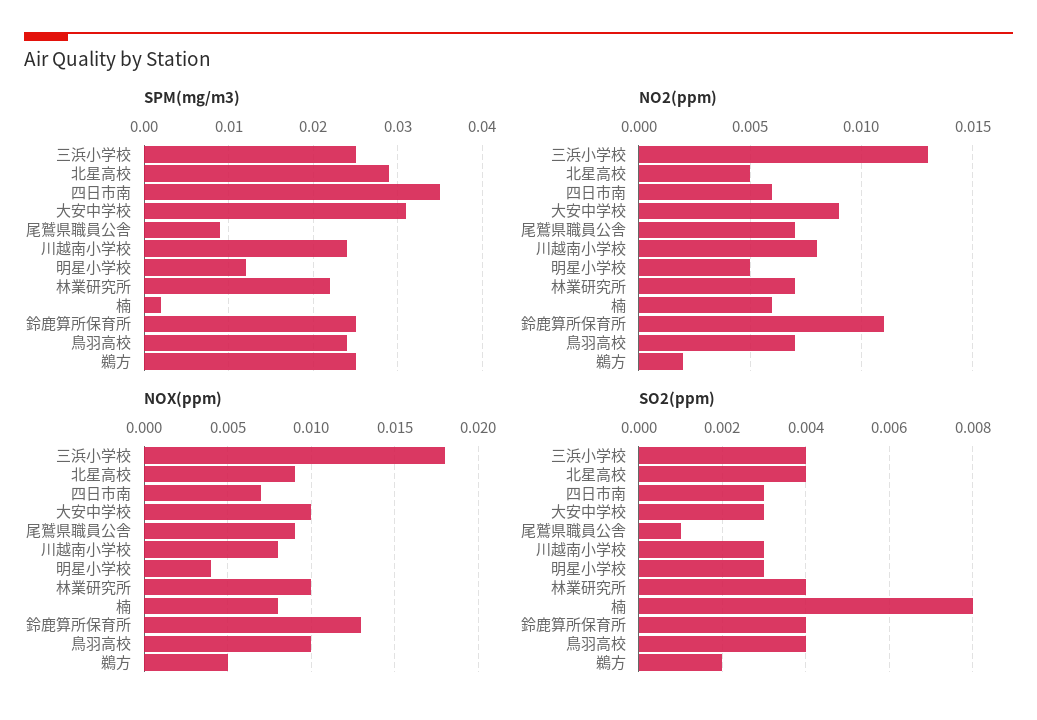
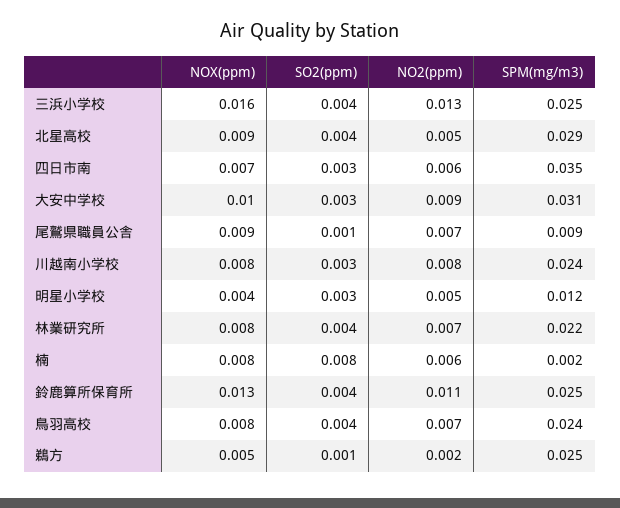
  {
    "SPM(mg/m3)": {
      "三浜小学校": 0.025,
      "北星高校": 0.029,
      "四日市南": 0.035,
      "大安中学校": 0.031,
      "尾鷲県職員公舎": 0.009,
      "川越南小学校": 0.024,
      "明星小学校": 0.012,
      "林業研究所": 0.022,
      "楠": 0.002,
      "鈴鹿算所保育所": 0.025,
      "鳥羽高校": 0.024,
      "鵜方": 0.025
    },
    "NO2(ppm)": {
      "三浜小学校": 0.013,
      "北星高校": 0.005,
      "四日市南": 0.006,
      "大安中学校": 0.009,
      "尾鷲県職員公舎": 0.007,
      "川越南小学校": 0.008,
      "明星小学校": 0.005,
      "林業研究所": 0.007,
      "楠": 0.006,
      "鈴鹿算所保育所": 0.011,
      "鳥羽高校": 0.007,
      "鵜方": 0.002
    },
    "NOX(ppm)": {
-     "三浜小学校": 0.018,
+     "三浜小学校": 0.016,
      "北星高校": 0.009,
      "四日市南": 0.007,
      "大安中学校": 0.01,
      "尾鷲県職員公舎": 0.009,
      "川越南小学校": 0.008,
      "明星小学校": 0.004,
-     "林業研究所": 0.01,
+     "林業研究所": 0.008,
      "楠": 0.008,
      "鈴鹿算所保育所": 0.013,
-     "鳥羽高校": 0.01,
+     "鳥羽高校": 0.008,
      "鵜方": 0.005
    },
    "SO2(ppm)": {
      "三浜小学校": 0.004,
      "北星高校": 0.004,
      "四日市南": 0.003,
      "大安中学校": 0.003,
      "尾鷲県職員公舎": 0.001,
      "川越南小学校": 0.003,
      "明星小学校": 0.003,
      "林業研究所": 0.004,
      "楠": 0.008,
      "鈴鹿算所保育所": 0.004,
      "鳥羽高校": 0.004,
-     "鵜方": 0.002
+     "鵜方": 0.001
    }
  }

